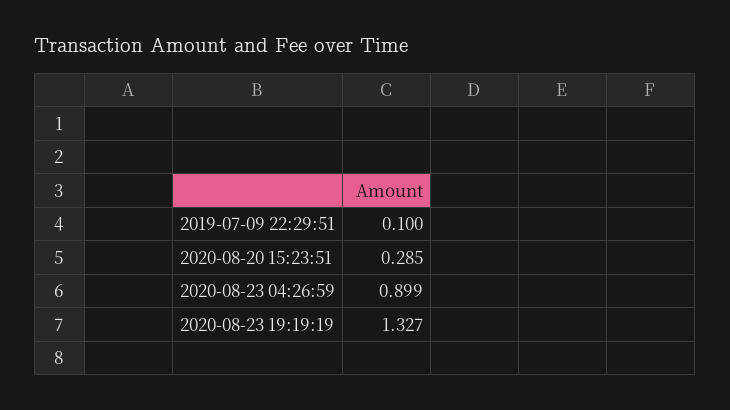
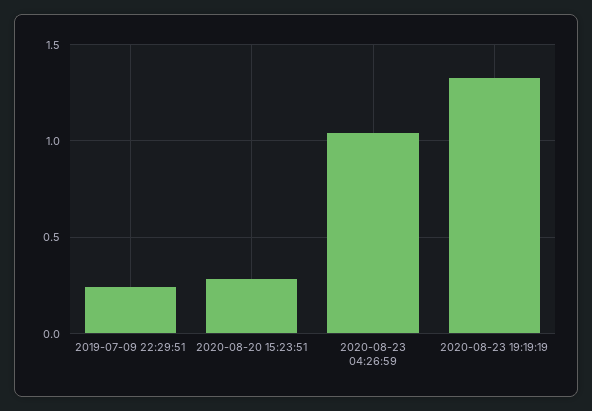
  {
-   "2019-07-09 22:29:51": 0.1,
+   "2019-07-09 22:29:51": 0.25,
    "2020-08-20 15:23:51": 0.285,
-   "2020-08-23 04:26:59": 0.899,
+   "2020-08-23 04:26:59": 1.05,
    "2020-08-23 19:19:19": 1.327
  }

